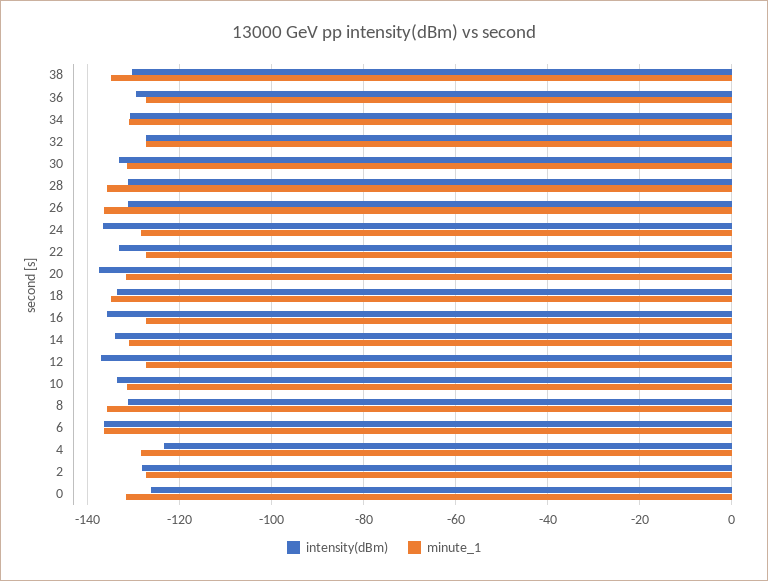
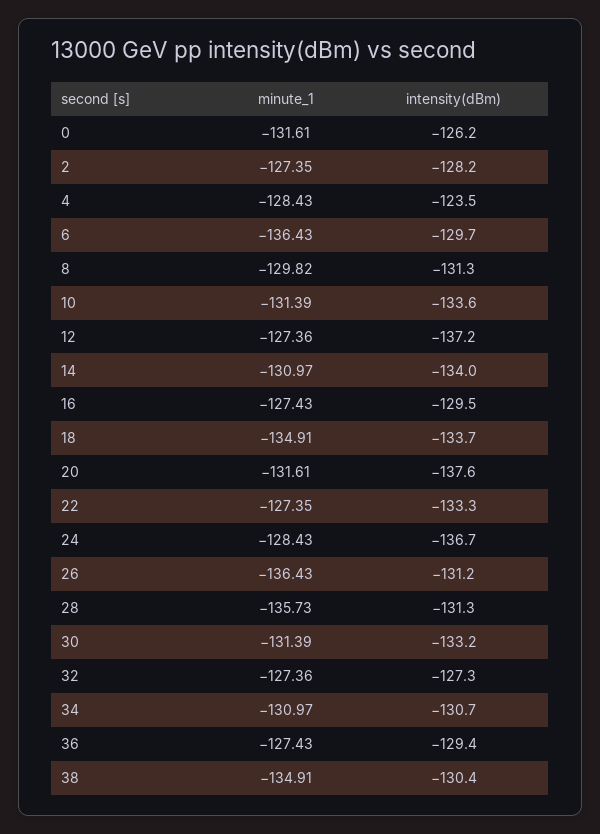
  {
    "intensity(dBm)": {
      "38": -130.4,
      "36": -129.4,
      "34": -130.7,
      "32": -127.3,
      "30": -133.2,
      "28": -131.3,
      "26": -131.2,
      "24": -136.7,
      "22": -133.3,
      "20": -137.6,
      "18": -133.7,
-     "16": -136,
+     "16": -129.5,
      "14": -134,
      "12": -137.2,
      "10": -133.6,
      "8": -131.3,
-     "6": -136,
+     "6": -129.7,
      "4": -123.5,
      "2": -128.2,
      "0": -126.2
    },
    "minute_1": {
      "38": -134.91,
      "36": -127.43,
      "34": -130.97,
      "32": -127.36,
      "30": -131.39,
      "28": -135.73,
      "26": -136.43,
      "24": -128.43,
      "22": -127.35,
      "20": -131.61,
      "18": -134.91,
      "16": -127.43,
      "14": -130.97,
      "12": -127.36,
      "10": -131.39,
-     "8": -136,
+     "8": -129.82,
      "6": -136.43,
      "4": -128.43,
      "2": -127.35,
      "0": -131.61
    }
  }

